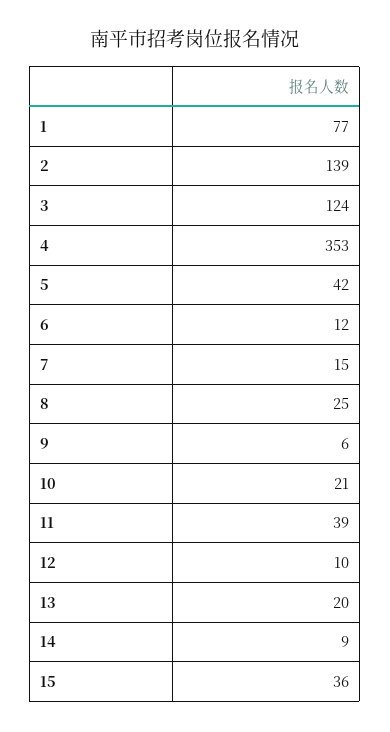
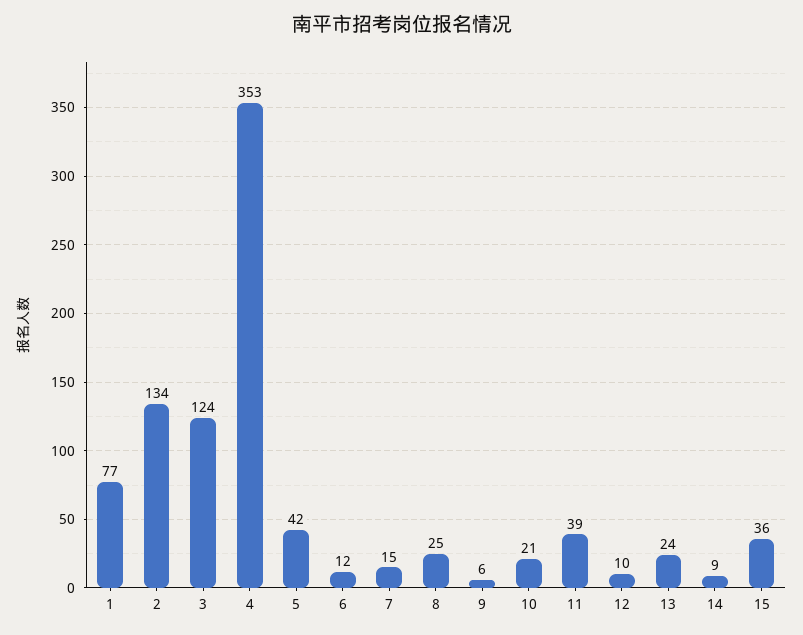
  {
    "1": 77,
-   "2": 139,
+   "2": 134,
    "3": 124,
    "4": 353,
    "5": 42,
    "6": 12,
    "7": 15,
    "8": 25,
    "9": 6,
    "10": 21,
    "11": 39,
    "12": 10,
-   "13": 20,
+   "13": 24,
    "14": 9,
    "15": 36
  }

